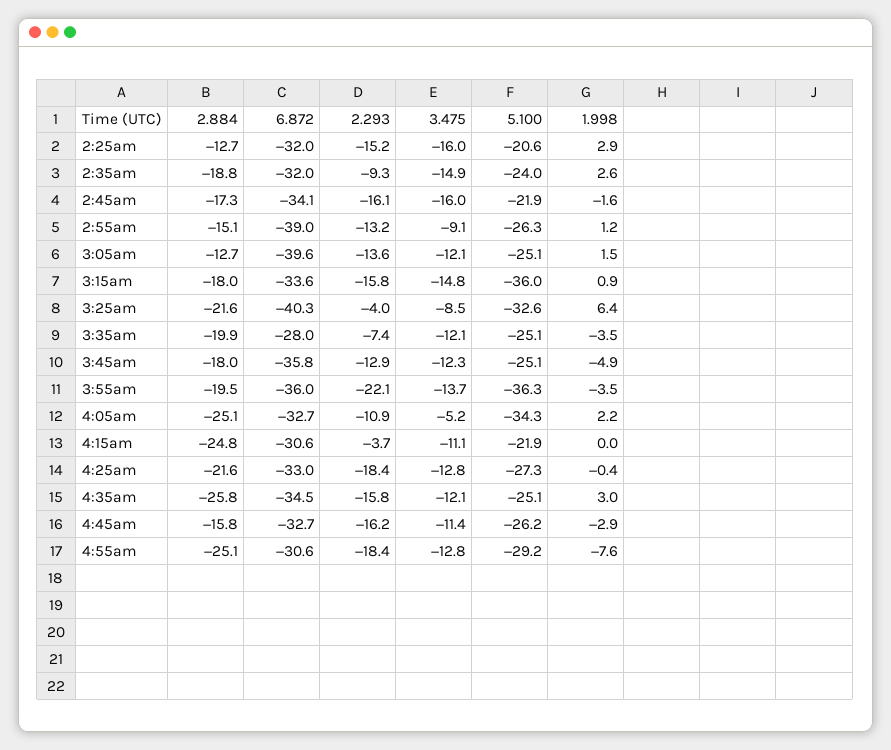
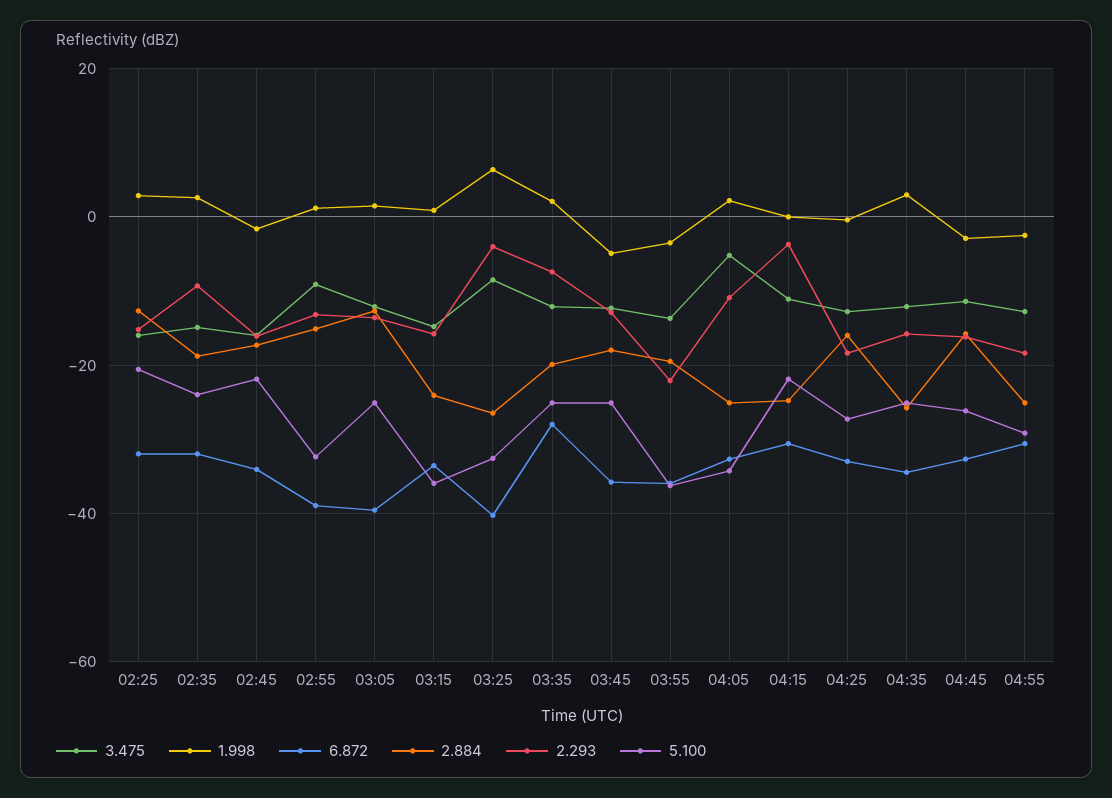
  {
    "2.884": {
      "2:25am": -12.7,
      "2:35am": -18.8,
      "2:45am": -17.3,
      "2:55am": -15.1,
      "3:05am": -12.7,
-     "3:15am": -18,
+     "3:15am": -24,
-     "3:25am": -21.6,
+     "3:25am": -26,
      "3:35am": -19.9,
      "3:45am": -18,
      "3:55am": -19.5,
      "4:05am": -25.1,
      "4:15am": -24.8,
-     "4:25am": -21.6,
+     "4:25am": -16,
      "4:35am": -25.8,
      "4:45am": -15.8,
      "4:55am": -25.1
    },
    "6.872": {
      "2:25am": -32,
      "2:35am": -32,
      "2:45am": -34.1,
      "2:55am": -39,
      "3:05am": -39.6,
      "3:15am": -33.6,
      "3:25am": -40.3,
      "3:35am": -28,
      "3:45am": -35.8,
      "3:55am": -36,
      "4:05am": -32.7,
      "4:15am": -30.6,
      "4:25am": -33,
      "4:35am": -34.5,
      "4:45am": -32.7,
      "4:55am": -30.6
    },
    "2.293": {
      "2:25am": -15.2,
      "2:35am": -9.3,
      "2:45am": -16.1,
      "2:55am": -13.2,
      "3:05am": -13.6,
      "3:15am": -15.8,
      "3:25am": -4,
      "3:35am": -7.4,
      "3:45am": -12.9,
      "3:55am": -22.1,
      "4:05am": -10.9,
      "4:15am": -3.7,
      "4:25am": -18.4,
      "4:35am": -15.8,
      "4:45am": -16.2,
      "4:55am": -18.4
    },
    "3.475": {
      "2:25am": -16,
      "2:35am": -14.9,
      "2:45am": -16,
      "2:55am": -9.1,
      "3:05am": -12.1,
      "3:15am": -14.8,
      "3:25am": -8.5,
      "3:35am": -12.1,
      "3:45am": -12.3,
      "3:55am": -13.7,
      "4:05am": -5.2,
      "4:15am": -11.1,
      "4:25am": -12.8,
      "4:35am": -12.1,
      "4:45am": -11.4,
      "4:55am": -12.8
    },
    "5.100": {
      "2:25am": -20.6,
      "2:35am": -24,
      "2:45am": -21.9,
-     "2:55am": -26.3,
+     "2:55am": -32,
      "3:05am": -25.1,
      "3:15am": -36,
      "3:25am": -32.6,
      "3:35am": -25.1,
      "3:45am": -25.1,
      "3:55am": -36.3,
      "4:05am": -34.3,
      "4:15am": -21.9,
      "4:25am": -27.3,
      "4:35am": -25.1,
      "4:45am": -26.2,
      "4:55am": -29.2
    },
    "1.998": {
      "2:25am": 2.9,
      "2:35am": 2.6,
      "2:45am": -1.6,
      "2:55am": 1.2,
      "3:05am": 1.5,
      "3:15am": 0.9,
      "3:25am": 6.4,
-     "3:35am": -3.5,
+     "3:35am": 2,
      "3:45am": -4.9,
      "3:55am": -3.5,
      "4:05am": 2.2,
      "4:15am": 0,
      "4:25am": -0.4,
      "4:35am": 3,
      "4:45am": -2.9,
-     "4:55am": -7.6
+     "4:55am": -2
    }
  }

